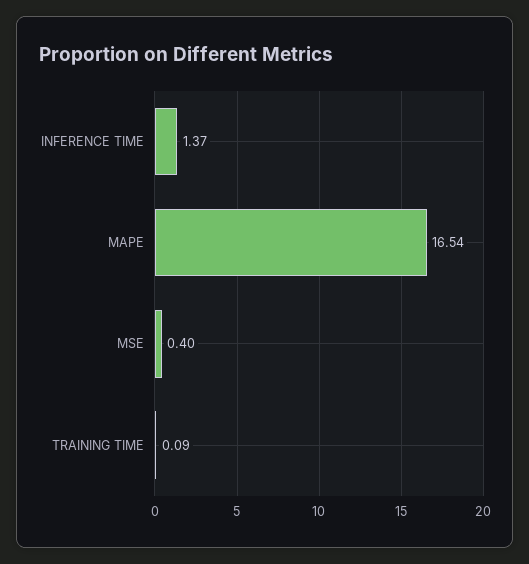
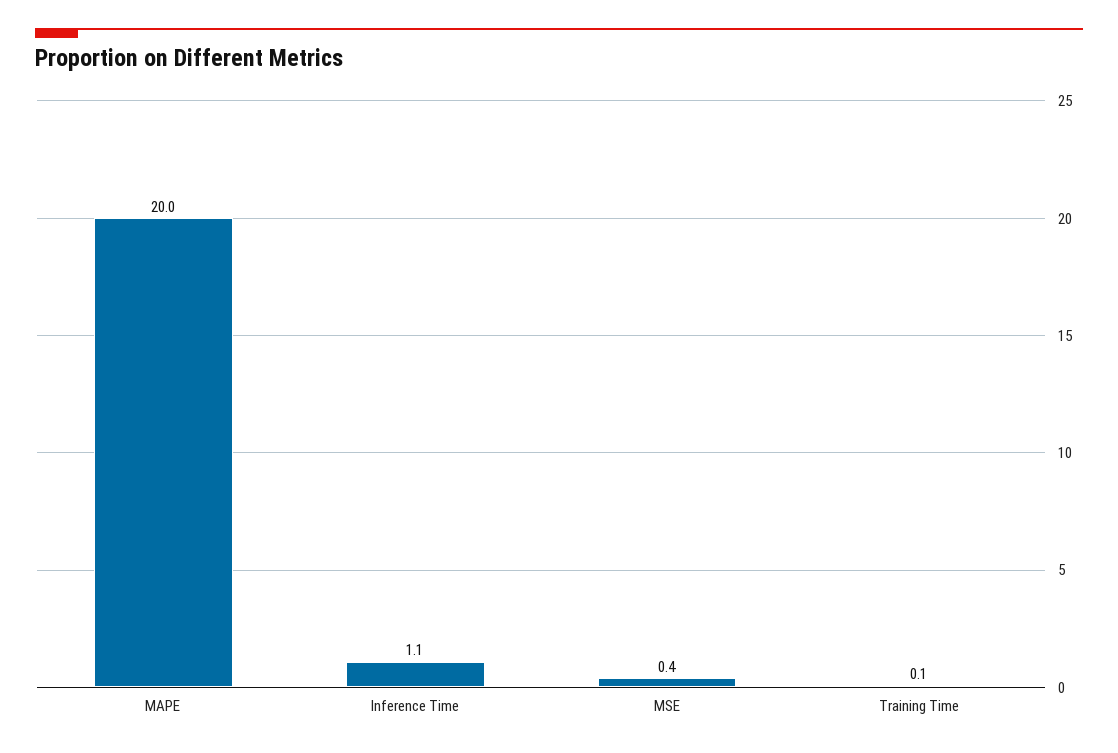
  {
-   "INFERENCE TIME": 1.37,
+   "INFERENCE TIME": 1.1,
-   "MAPE": 16.54,
+   "MAPE": 20,
    "MSE": 0.4,
    "TRAINING TIME": 0.09
  }

